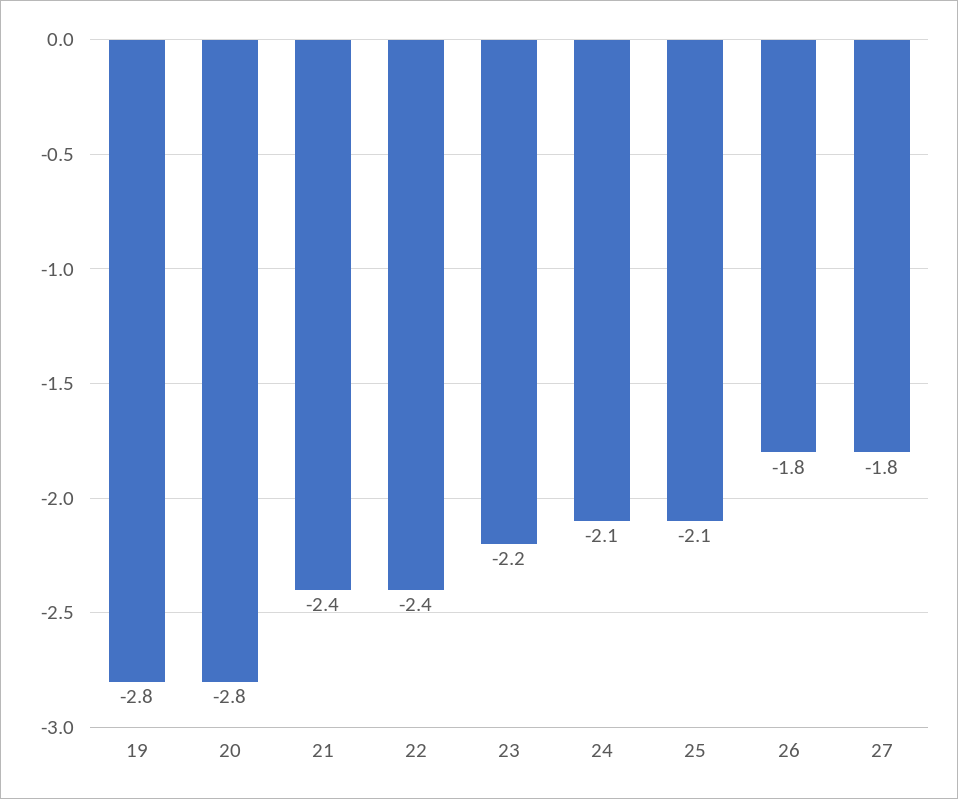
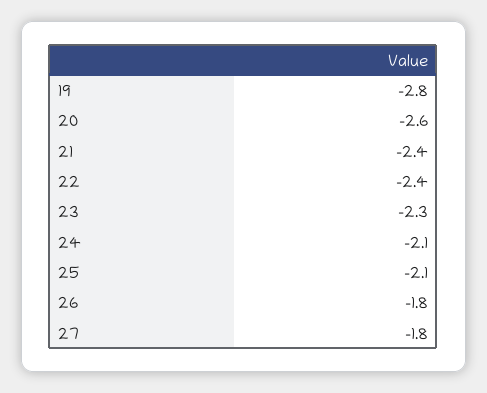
  {
    "19": -2.8,
-   "20": -2.8,
+   "20": -2.6,
    "21": -2.4,
    "22": -2.4,
-   "23": -2.2,
+   "23": -2.3,
    "24": -2.1,
    "25": -2.1,
    "26": -1.8,
    "27": -1.8
  }

